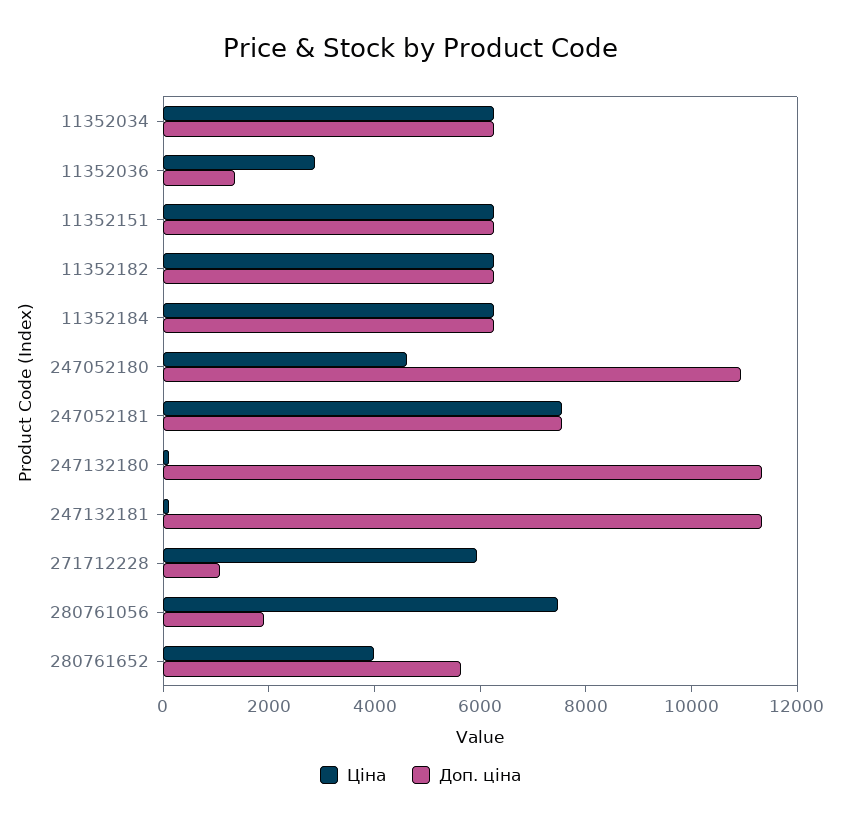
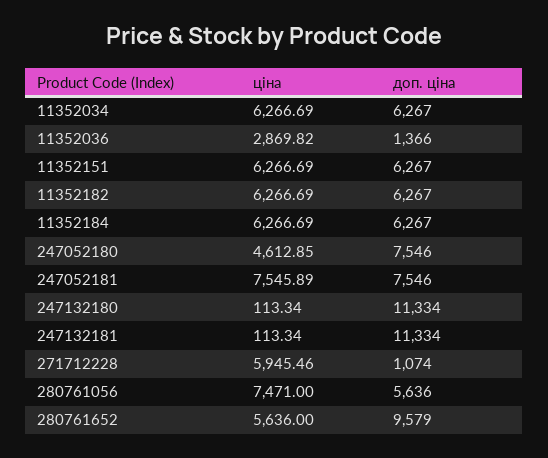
  {
    "Ціна": {
      "11352034": 6266.69,
      "11352036": 2869.82,
      "11352151": 6266.69,
      "11352182": 6266.69,
      "11352184": 6266.69,
      "247052180": 4612.85,
      "247052181": 7545.89,
      "247132180": 113.34,
      "247132181": 113.34,
      "271712228": 5945.46,
      "280761056": 7471,
-     "280761652": 4000
+     "280761652": 5636
    },
    "Доп. ціна": {
      "11352034": 6267,
      "11352036": 1366,
      "11352151": 6267,
      "11352182": 6267,
      "11352184": 6267,
-     "247052180": 11000,
+     "247052180": 7546,
      "247052181": 7546,
      "247132180": 11334,
      "247132181": 11334,
      "271712228": 1074,
-     "280761056": 2000,
+     "280761056": 5636,
-     "280761652": 5500
+     "280761652": 9579
    }
  }

